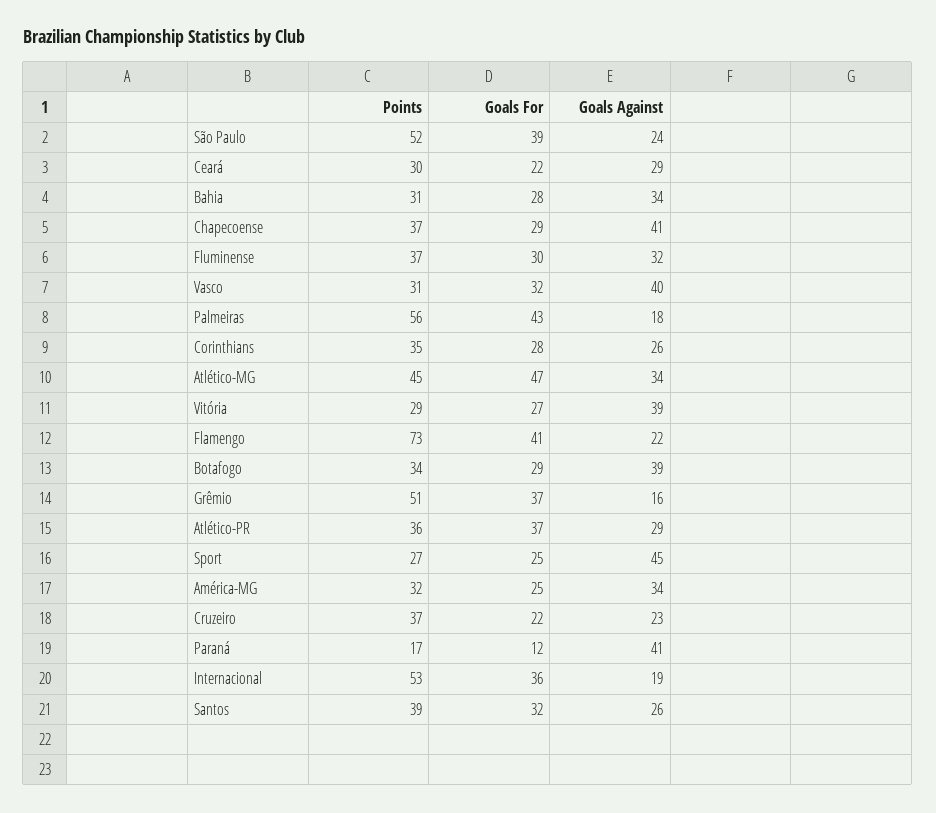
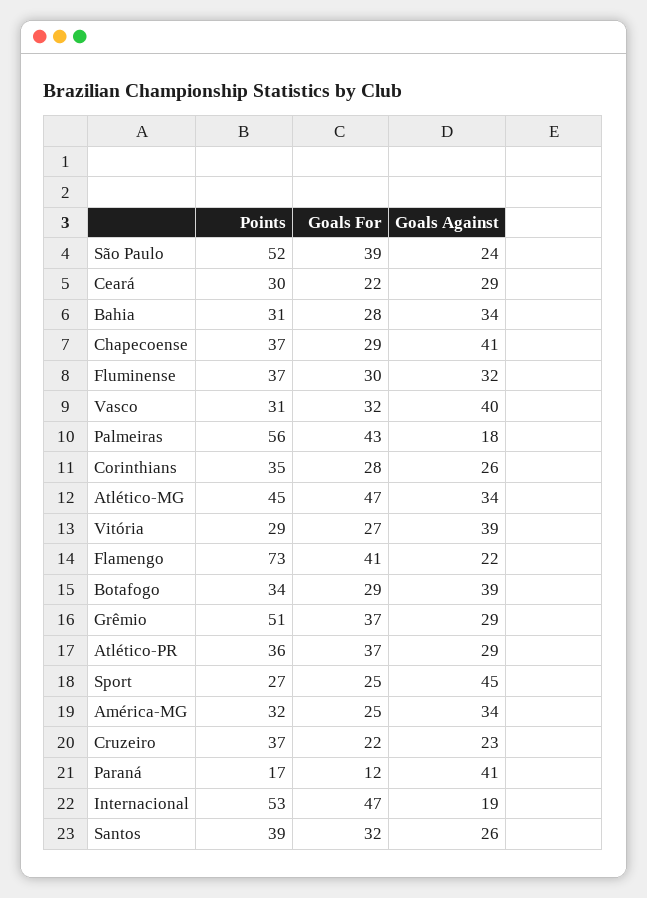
  {
    "Points": {
      "São Paulo": 52,
      "Ceará": 30,
      "Bahia": 31,
      "Chapecoense": 37,
      "Fluminense": 37,
      "Vasco": 31,
      "Palmeiras": 56,
      "Corinthians": 35,
      "Atlético-MG": 45,
      "Vitória": 29,
      "Flamengo": 73,
      "Botafogo": 34,
      "Grêmio": 51,
      "Atlético-PR": 36,
      "Sport": 27,
      "América-MG": 32,
      "Cruzeiro": 37,
      "Paraná": 17,
      "Internacional": 53,
      "Santos": 39
    },
    "Goals For": {
      "São Paulo": 39,
      "Ceará": 22,
      "Bahia": 28,
      "Chapecoense": 29,
      "Fluminense": 30,
      "Vasco": 32,
      "Palmeiras": 43,
      "Corinthians": 28,
      "Atlético-MG": 47,
      "Vitória": 27,
      "Flamengo": 41,
      "Botafogo": 29,
      "Grêmio": 37,
      "Atlético-PR": 37,
      "Sport": 25,
      "América-MG": 25,
      "Cruzeiro": 22,
      "Paraná": 12,
-     "Internacional": 36,
+     "Internacional": 47,
      "Santos": 32
    },
    "Goals Against": {
      "São Paulo": 24,
      "Ceará": 29,
      "Bahia": 34,
      "Chapecoense": 41,
      "Fluminense": 32,
      "Vasco": 40,
      "Palmeiras": 18,
      "Corinthians": 26,
      "Atlético-MG": 34,
      "Vitória": 39,
      "Flamengo": 22,
      "Botafogo": 39,
-     "Grêmio": 16,
+     "Grêmio": 29,
      "Atlético-PR": 29,
      "Sport": 45,
      "América-MG": 34,
      "Cruzeiro": 23,
      "Paraná": 41,
      "Internacional": 19,
      "Santos": 26
    }
  }

